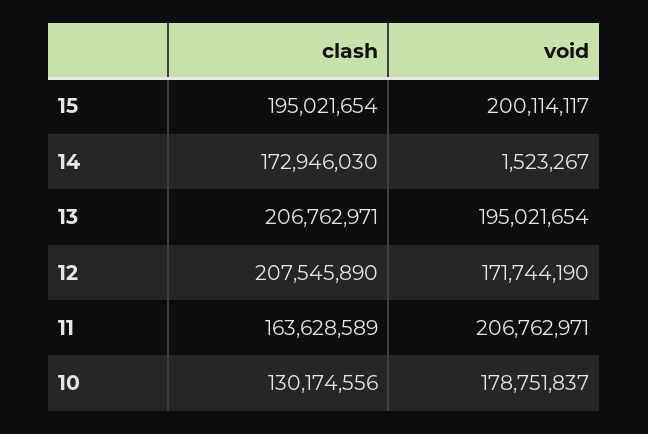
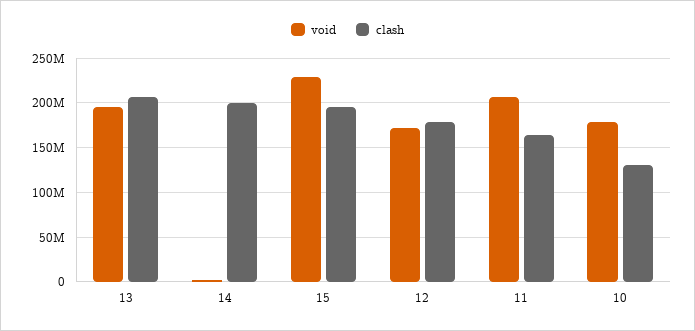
  {
    "clash": {
      "15": 195021654,
-     "14": 172946030,
+     "14": 200000000,
      "13": 206762971,
-     "12": 207545890,
+     "12": 180000000,
      "11": 163628589,
      "10": 130174556
    },
    "void": {
-     "15": 200114117,
+     "15": 230000000,
      "14": 1523267,
      "13": 195021654,
      "12": 171744190,
      "11": 206762971,
      "10": 178751837
    }
  }

